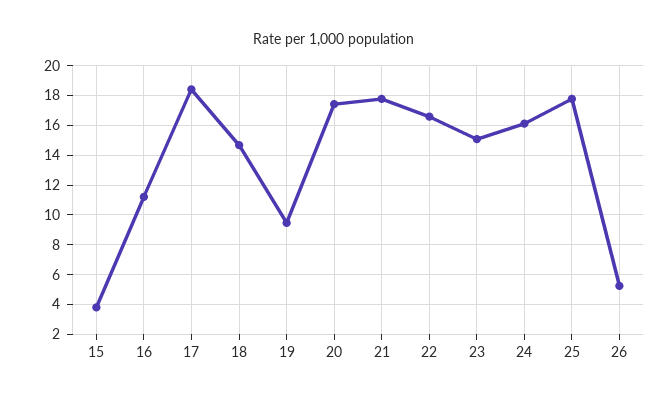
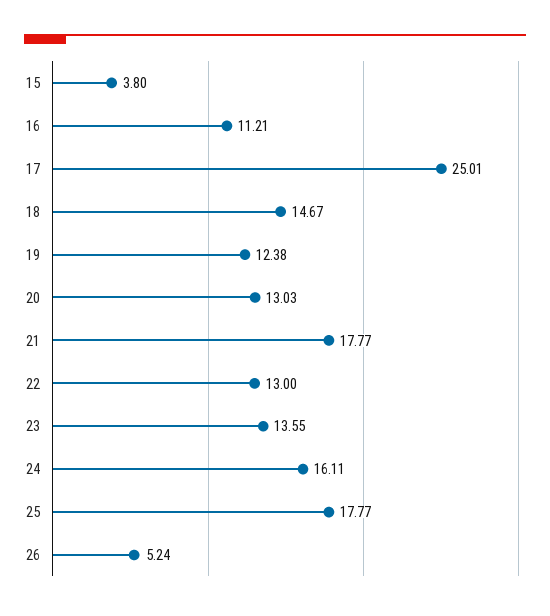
  {
    "15": 3.8,
    "16": 11.21,
-   "17": 18.5,
+   "17": 25.01,
    "18": 14.67,
-   "19": 9.5,
+   "19": 12.38,
-   "20": 17.5,
+   "20": 13.03,
    "21": 17.77,
-   "22": 16.5,
+   "22": 13,
-   "23": 15,
+   "23": 13.55,
    "24": 16.11,
    "25": 17.77,
    "26": 5.24
  }

